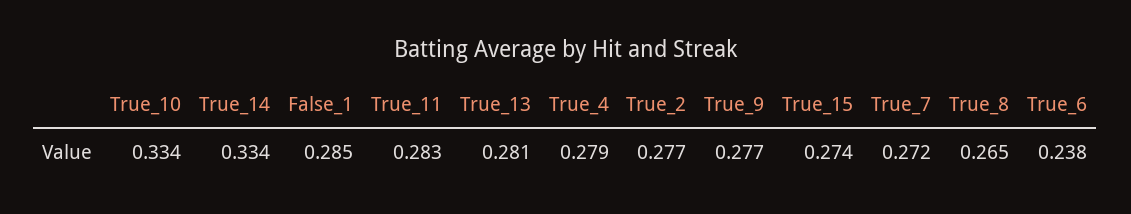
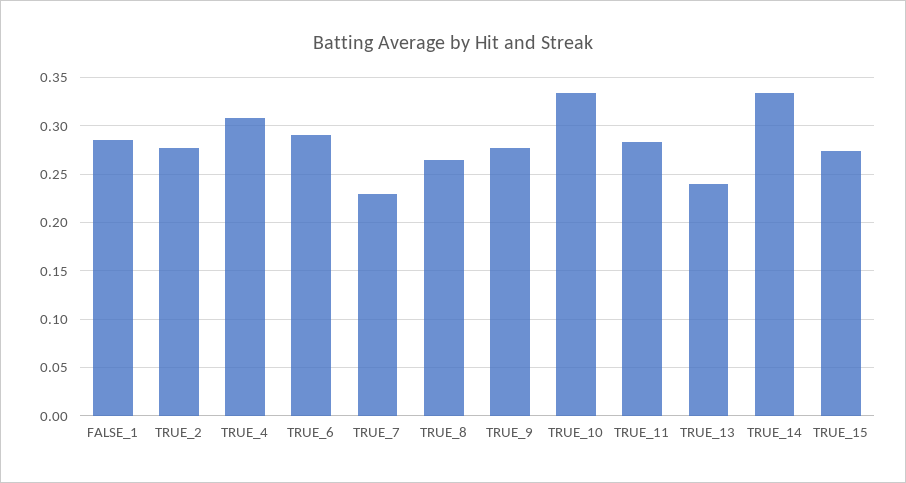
  {
    "True_10": 0.334,
    "True_14": 0.334,
    "False_1": 0.285,
    "True_11": 0.283,
-   "True_13": 0.281,
+   "True_13": 0.24,
-   "True_4": 0.279,
+   "True_4": 0.31,
    "True_2": 0.277,
    "True_9": 0.277,
    "True_15": 0.274,
-   "True_7": 0.272,
+   "True_7": 0.23,
    "True_8": 0.265,
-   "True_6": 0.238
+   "True_6": 0.29
  }

